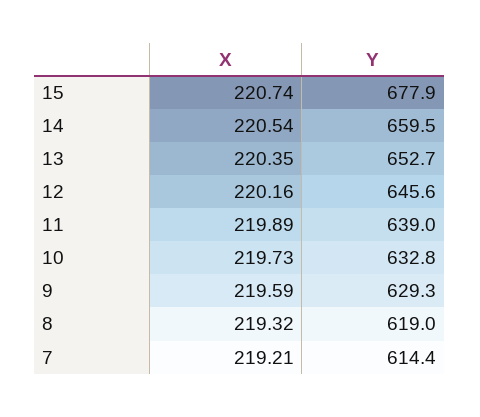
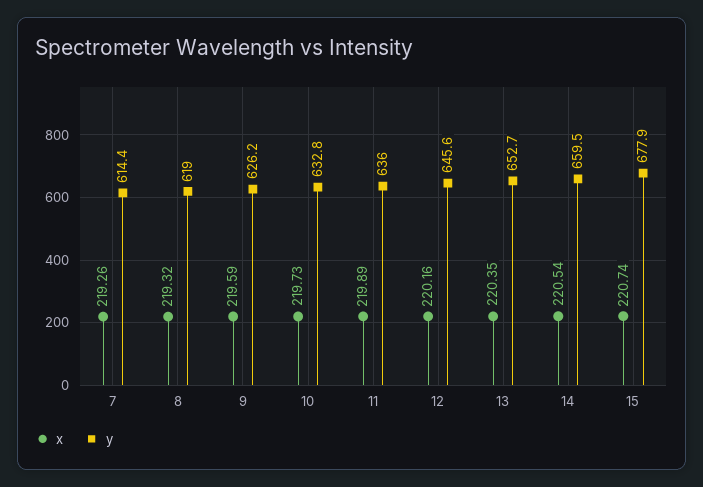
  {
    "X": {
      "15": 220.74,
      "14": 220.54,
      "13": 220.35,
      "12": 220.16,
      "11": 219.89,
      "10": 219.73,
      "9": 219.59,
      "8": 219.32,
-     "7": 219.21
+     "7": 219.26
    },
    "Y": {
      "15": 677.9,
      "14": 659.5,
      "13": 652.7,
      "12": 645.6,
-     "11": 639,
+     "11": 636,
      "10": 632.8,
-     "9": 629.3,
+     "9": 626.2,
      "8": 619,
      "7": 614.4
    }
  }

